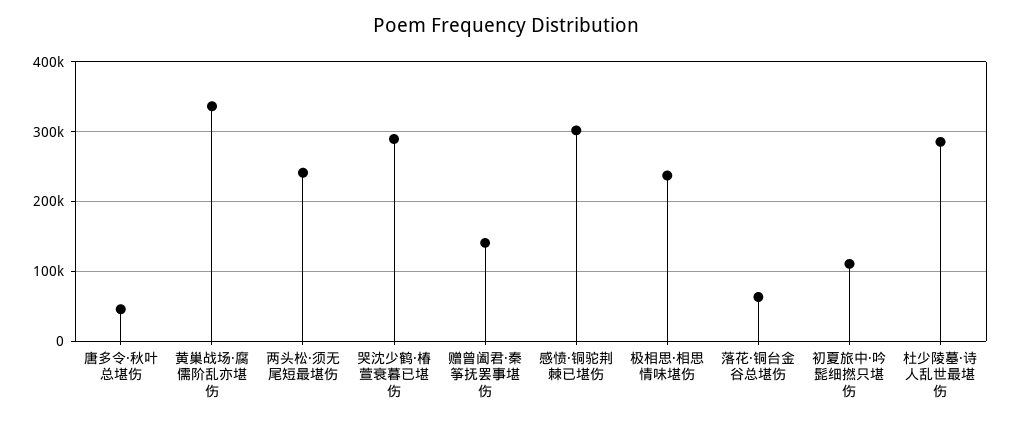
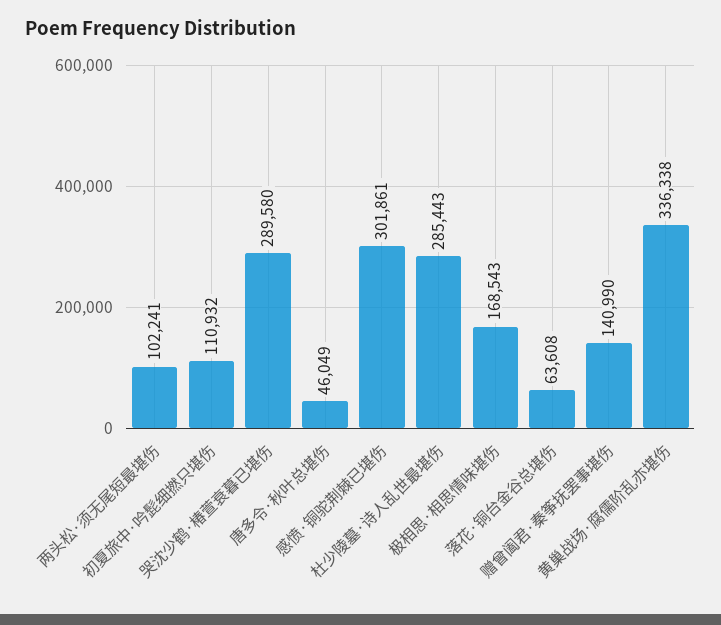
  {
    "唐多令·秋叶总堪伤": 46049,
    "黄巢战场·腐儒阶乱亦堪伤": 336338,
-   "两头松·须无尾短最堪伤": 240000,
+   "两头松·须无尾短最堪伤": 102241,
    "哭沈少鹤·椿萱衰暮已堪伤": 289580,
    "赠曾阖君·秦筝抚罢事堪伤": 140990,
    "感愤·铜驼荆棘已堪伤": 301861,
-   "极相思·相思情味堪伤": 240000,
+   "极相思·相思情味堪伤": 168543,
    "落花·铜台金谷总堪伤": 63608,
    "初夏旅中·吟髭细撚只堪伤": 110932,
    "杜少陵墓·诗人乱世最堪伤": 285443
  }

